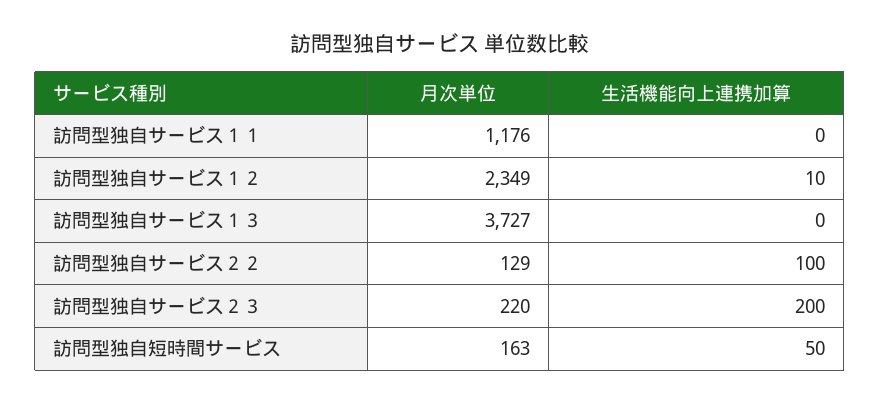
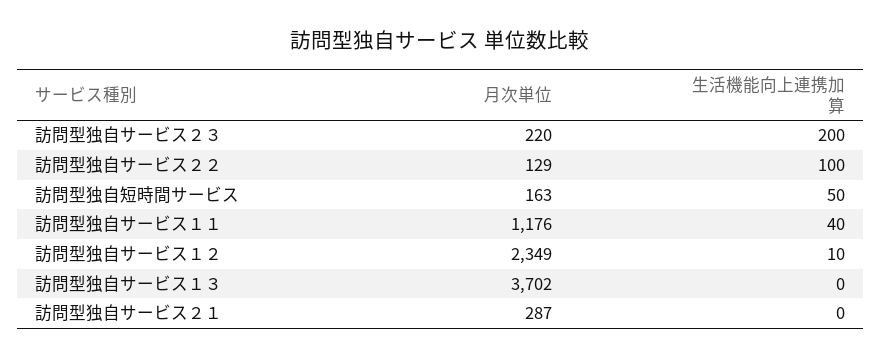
  {
    "月次単位": {
      "訪問型独自サービス１１": 1176,
      "訪問型独自サービス１２": 2349,
-     "訪問型独自サービス１３": 3727,
+     "訪問型独自サービス１３": 3702,
      "訪問型独自サービス２２": 129,
      "訪問型独自サービス２３": 220,
-     "訪問型独自短時間サービス": 163
+     "訪問型独自短時間サービス": 163,
+     "訪問型独自サービス２１": 287
    },
    "生活機能向上連携加算": {
-     "訪問型独自サービス１１": 0,
+     "訪問型独自サービス１１": 40,
      "訪問型独自サービス１２": 10,
      "訪問型独自サービス１３": 0,
      "訪問型独自サービス２２": 100,
      "訪問型独自サービス２３": 200,
-     "訪問型独自短時間サービス": 50
+     "訪問型独自短時間サービス": 50,
+     "訪問型独自サービス２１": 0
    }
  }

